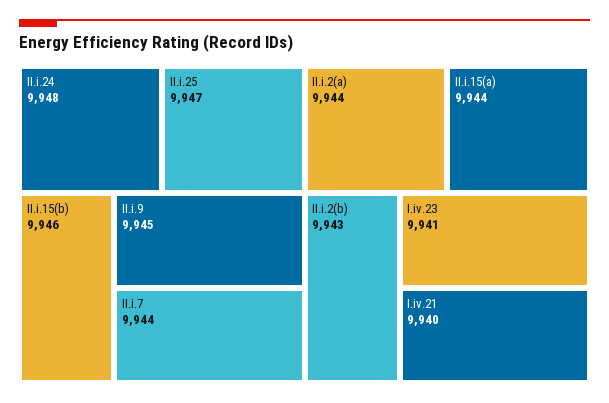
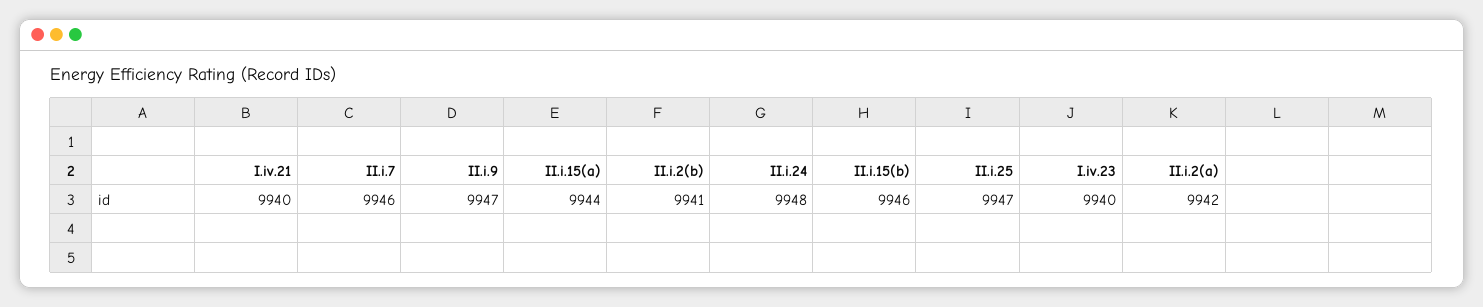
  {
    "II.i.24": 9948,
    "II.i.25": 9947,
    "II.i.15(b)": 9946,
-   "II.i.9": 9945,
+   "II.i.9": 9947,
-   "II.i.7": 9944,
+   "II.i.7": 9946,
-   "II.i.2(a)": 9944,
+   "II.i.2(a)": 9942,
    "II.i.15(a)": 9944,
-   "II.i.2(b)": 9943,
+   "II.i.2(b)": 9941,
-   "I.iv.23": 9941,
+   "I.iv.23": 9940,
    "I.iv.21": 9940
  }

